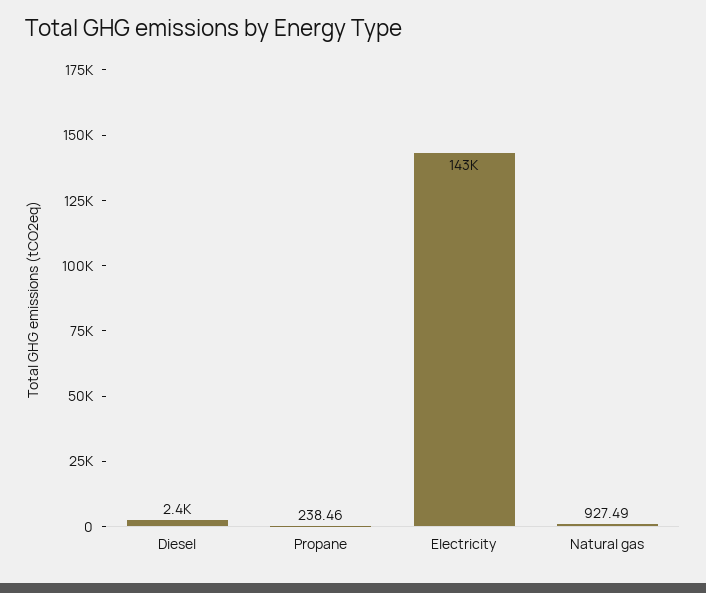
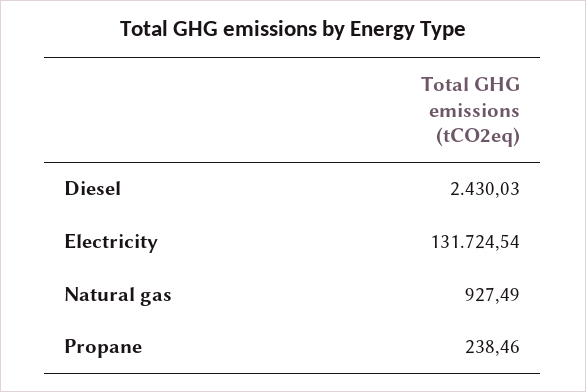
  {
    "Diesel": 2430.03,
    "Propane": 238.46,
-   "Electricity": 143000,
+   "Electricity": 131724.54,
    "Natural gas": 927.49
  }

